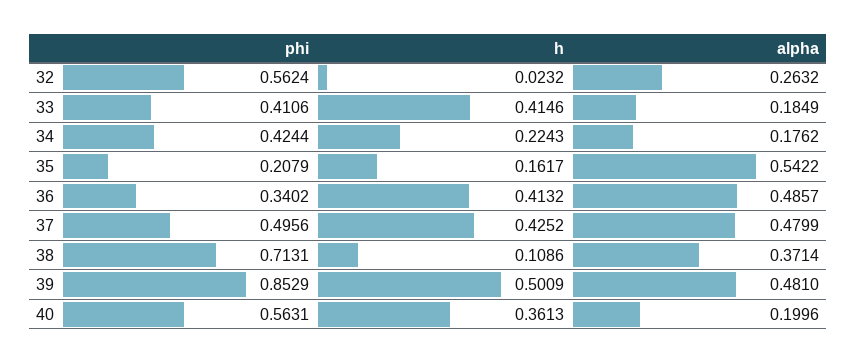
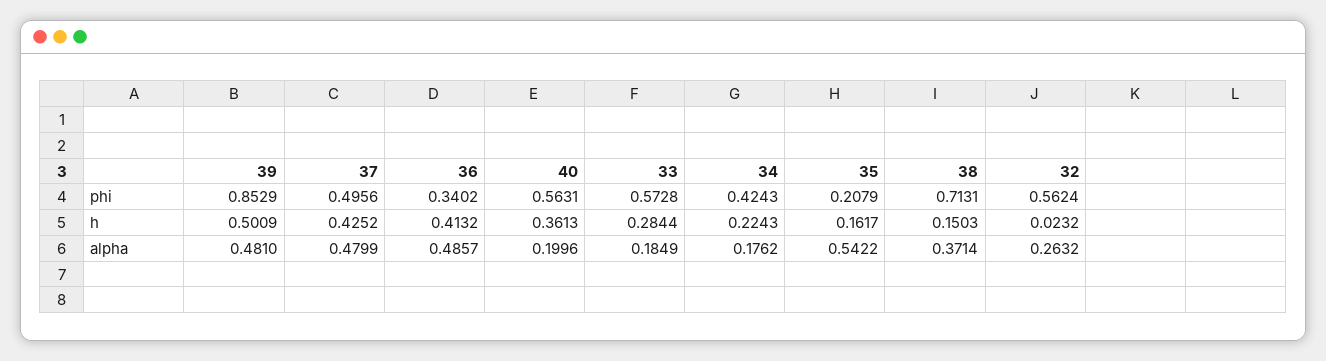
  {
    "phi": {
      "32": 0.5624,
-     "33": 0.4106,
+     "33": 0.5728,
-     "34": 0.4244,
+     "34": 0.4243,
      "35": 0.2079,
      "36": 0.3402,
      "37": 0.4956,
      "38": 0.7131,
      "39": 0.8529,
      "40": 0.5631
    },
    "h": {
      "32": 0.0232,
-     "33": 0.4146,
+     "33": 0.2844,
      "34": 0.2243,
      "35": 0.1617,
      "36": 0.4132,
      "37": 0.4252,
-     "38": 0.1086,
+     "38": 0.1503,
      "39": 0.5009,
      "40": 0.3613
    },
    "alpha": {
      "32": 0.2632,
      "33": 0.1849,
      "34": 0.1762,
      "35": 0.5422,
      "36": 0.4857,
      "37": 0.4799,
      "38": 0.3714,
      "39": 0.481,
      "40": 0.1996
    }
  }

